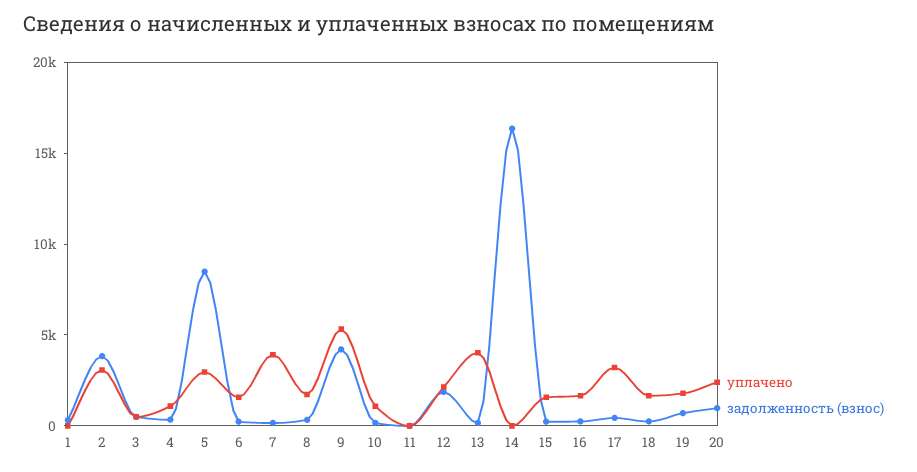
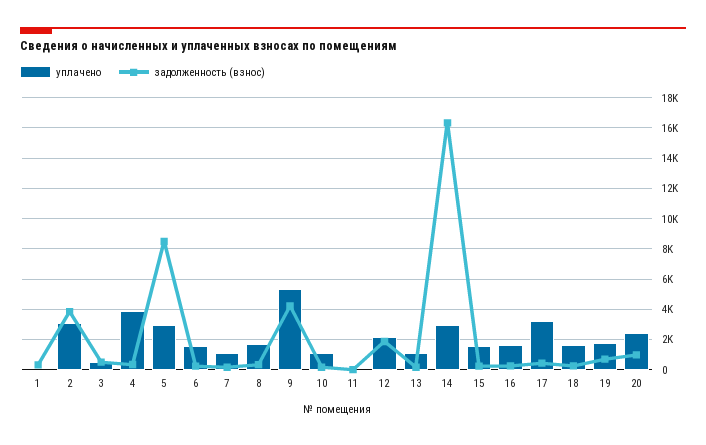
  {
    "уплачено": {
      "1": 0,
      "2": 3000,
      "3": 500,
-     "4": 1000,
+     "4": 4000,
      "5": 3000,
      "6": 1500,
-     "7": 4000,
+     "7": 1000,
      "8": 1500,
      "9": 5500,
      "10": 1000,
      "11": 0,
      "12": 2000,
-     "13": 4000,
+     "13": 1000,
-     "14": 0,
+     "14": 3000,
      "15": 1500,
      "16": 1500,
      "17": 3000,
      "18": 1500,
      "19": 2000,
      "20": 2500
    },
    "задолженность (взнос)": {
      "1": 500,
      "2": 4000,
      "3": 500,
      "4": 500,
      "5": 8500,
      "6": 0,
      "7": 0,
      "8": 500,
      "9": 4000,
      "10": 0,
      "11": 0,
      "12": 2000,
      "13": 0,
      "14": 16500,
      "15": 0,
      "16": 0,
      "17": 500,
      "18": 0,
      "19": 500,
      "20": 1000
    }
  }

